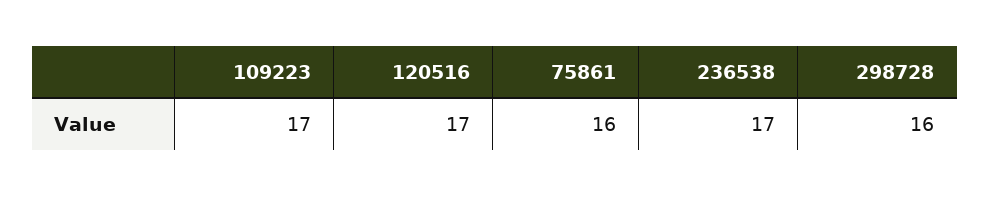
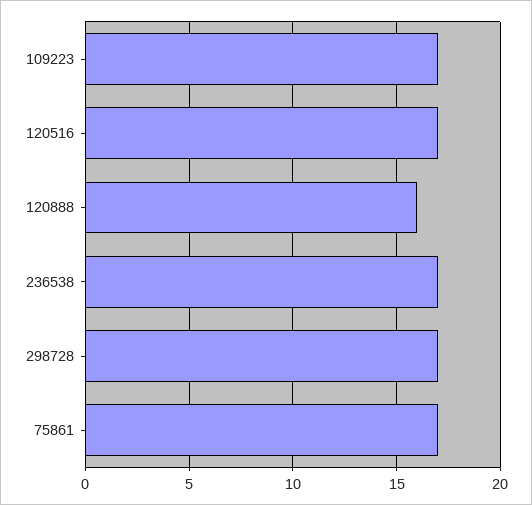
  {
    "109223": 17,
    "120516": 17,
-   "75861": 16,
+   "75861": 17,
    "236538": 17,
-   "298728": 16
+   "298728": 17,
+   "120888": 16
  }

